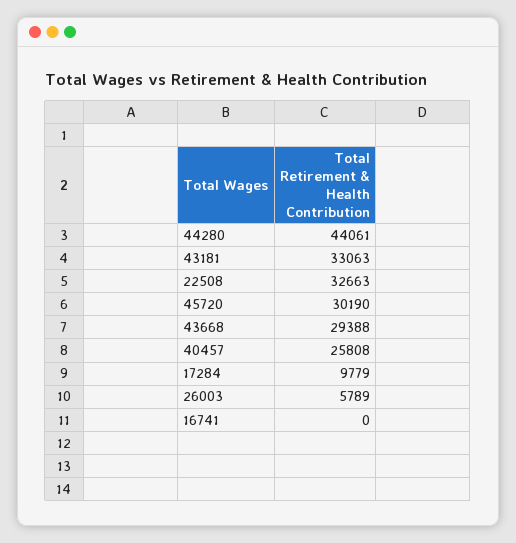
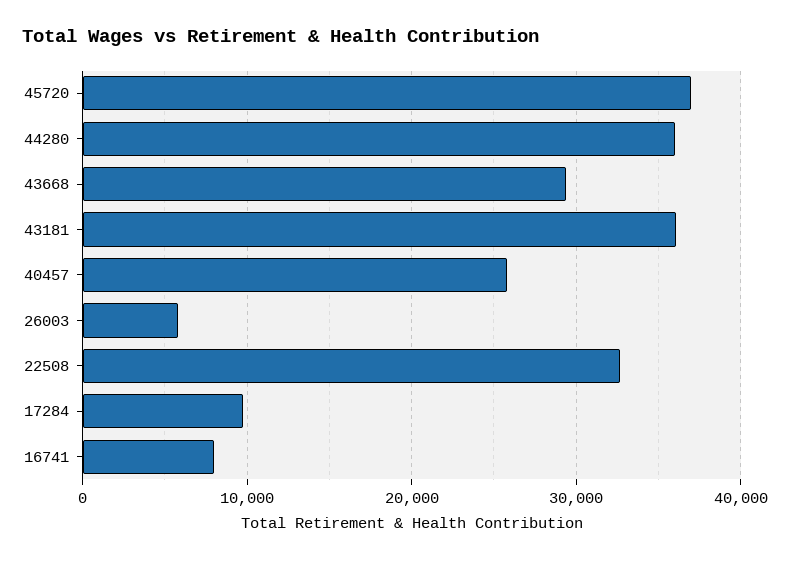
  {
-   "44280": 44061,
+   "44280": 36000,
-   "43181": 33063,
+   "43181": 36000,
    "22508": 32663,
-   "45720": 30190,
+   "45720": 37000,
    "43668": 29388,
    "40457": 25808,
    "17284": 9779,
    "26003": 5789,
-   "16741": 0
+   "16741": 8000
  }

